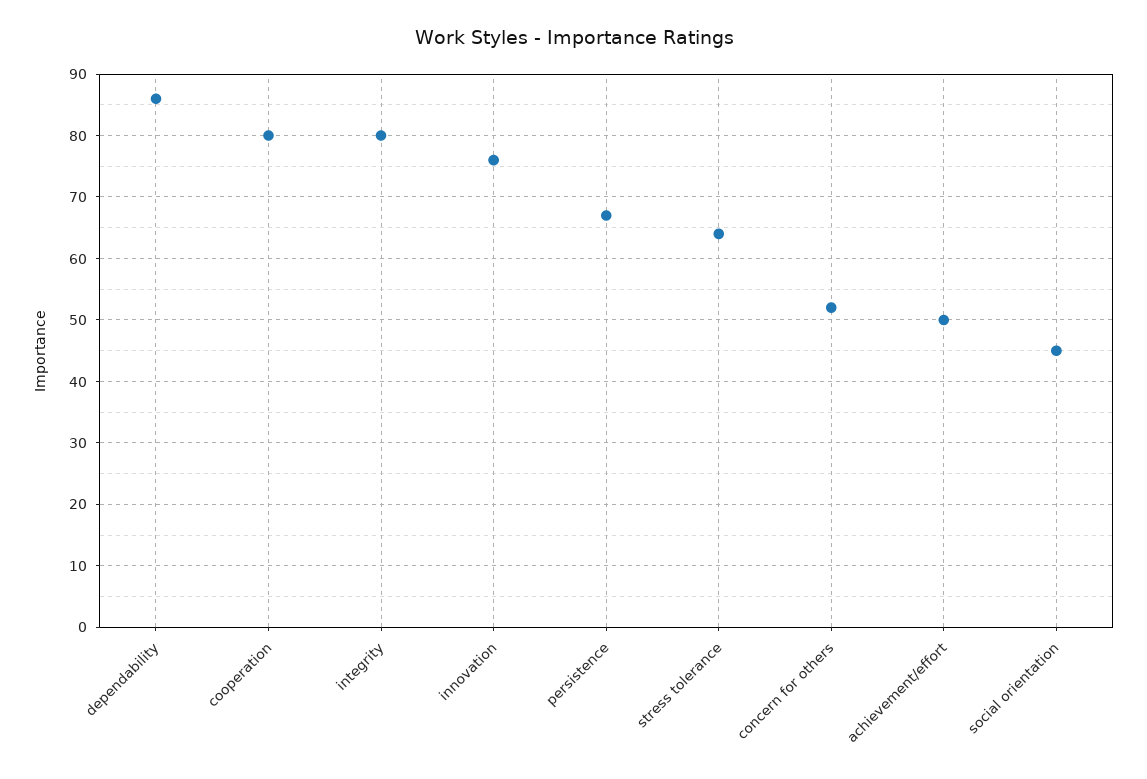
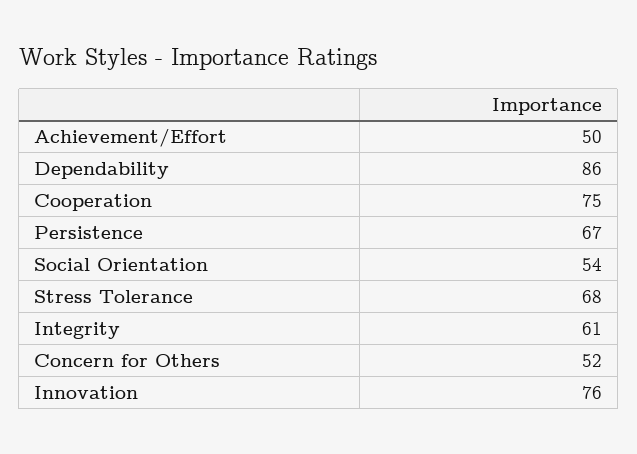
  {
    "dependability": 86,
-   "cooperation": 80,
+   "cooperation": 75,
-   "integrity": 80,
+   "integrity": 61,
    "innovation": 76,
    "persistence": 67,
-   "stress tolerance": 64,
+   "stress tolerance": 68,
    "concern for others": 52,
    "achievement/effort": 50,
-   "social orientation": 45
+   "social orientation": 54
  }

